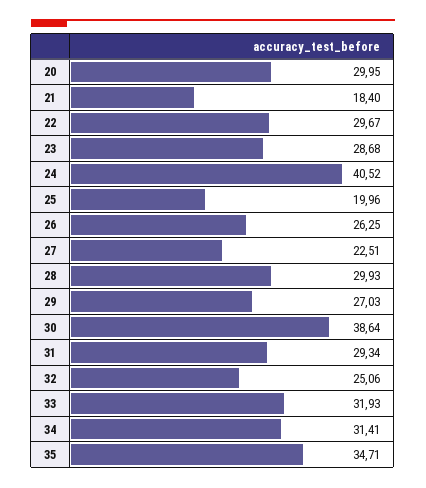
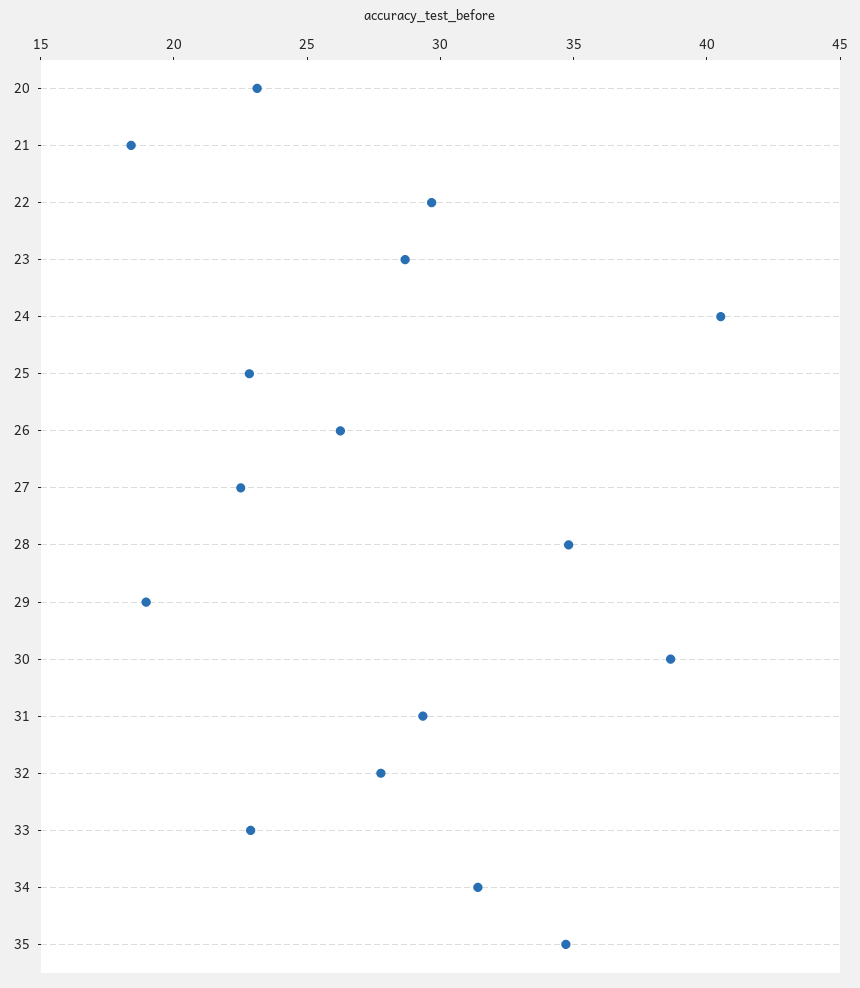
  {
-   "20": 29.95,
+   "20": 23,
    "21": 18.4,
    "22": 29.67,
    "23": 28.68,
    "24": 40.52,
-   "25": 19.96,
+   "25": 23,
    "26": 26.25,
    "27": 22.51,
-   "28": 29.93,
+   "28": 35,
-   "29": 27.03,
+   "29": 19,
    "30": 38.64,
    "31": 29.34,
-   "32": 25.06,
+   "32": 28,
-   "33": 31.93,
+   "33": 23,
    "34": 31.41,
    "35": 34.71
  }

